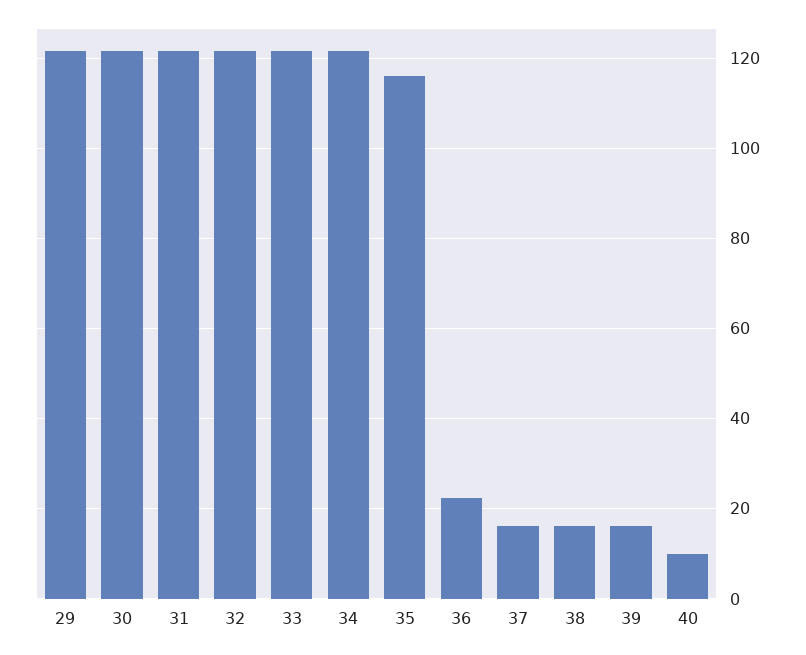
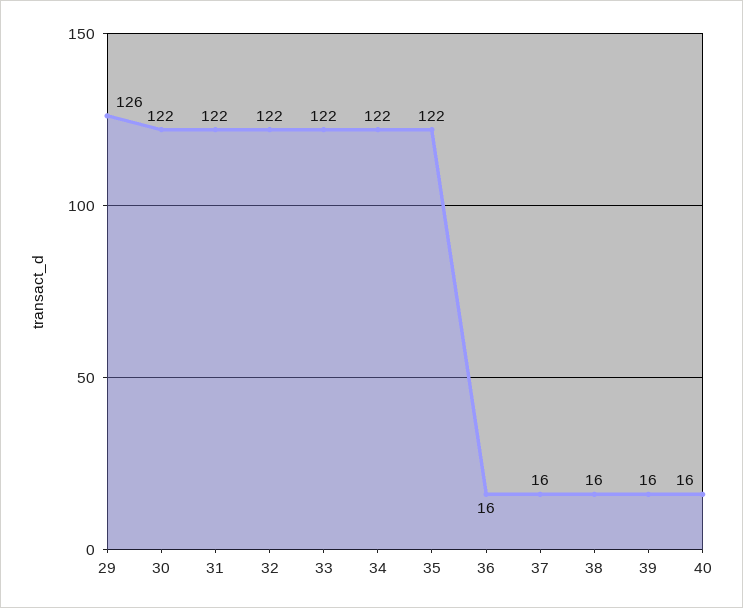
  {
-   "29": 122,
+   "29": 126,
    "30": 122,
    "31": 122,
    "32": 122,
    "33": 122,
    "34": 122,
-   "35": 116,
+   "35": 122,
-   "36": 22,
+   "36": 16,
    "37": 16,
    "38": 16,
    "39": 16,
-   "40": 10
+   "40": 16
  }

